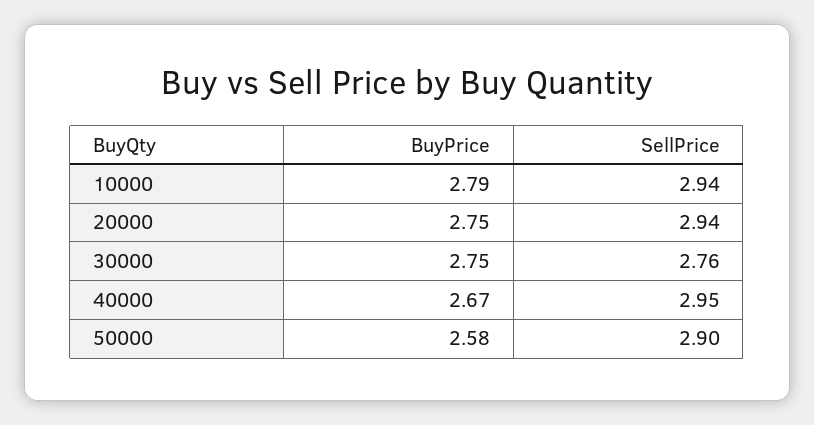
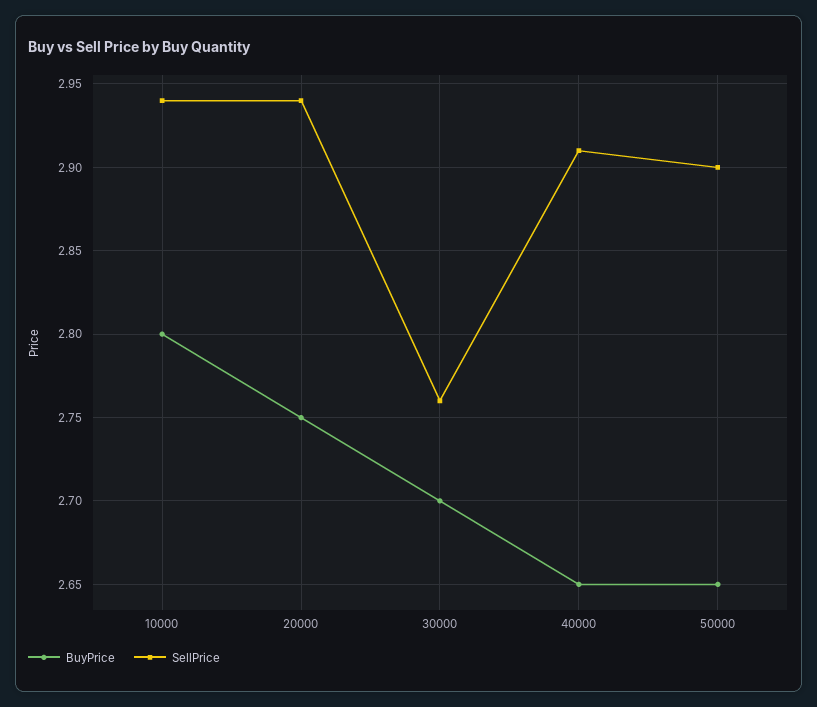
  {
    "BuyPrice": {
-     "10000": 2.79,
+     "10000": 2.8,
      "20000": 2.75,
-     "30000": 2.75,
+     "30000": 2.7,
-     "40000": 2.67,
+     "40000": 2.65,
-     "50000": 2.58
+     "50000": 2.65
    },
    "SellPrice": {
      "10000": 2.94,
      "20000": 2.94,
      "30000": 2.76,
-     "40000": 2.95,
+     "40000": 2.91,
      "50000": 2.9
    }
  }

